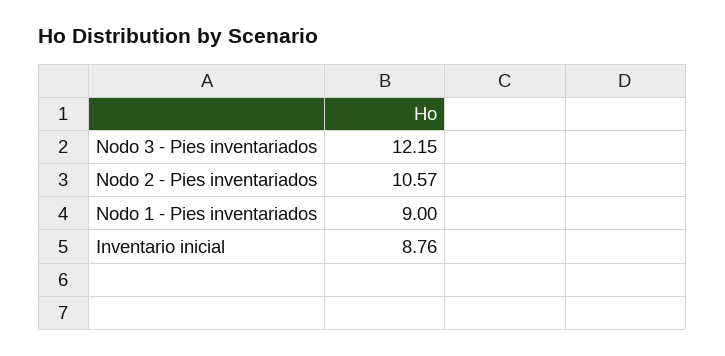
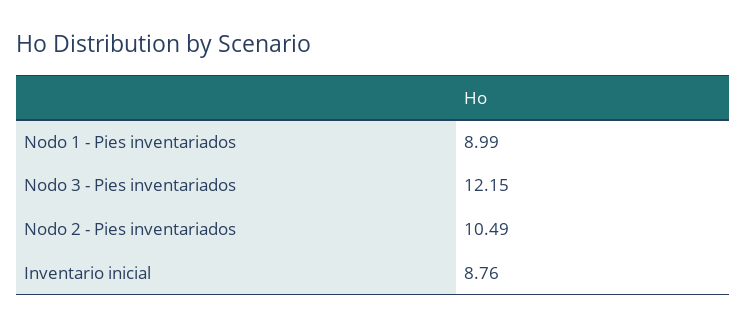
  {
    "Nodo 3 - Pies inventariados": 12.15,
-   "Nodo 2 - Pies inventariados": 10.57,
+   "Nodo 2 - Pies inventariados": 10.49,
-   "Nodo 1 - Pies inventariados": 9,
+   "Nodo 1 - Pies inventariados": 8.99,
    "Inventario inicial": 8.76
  }

